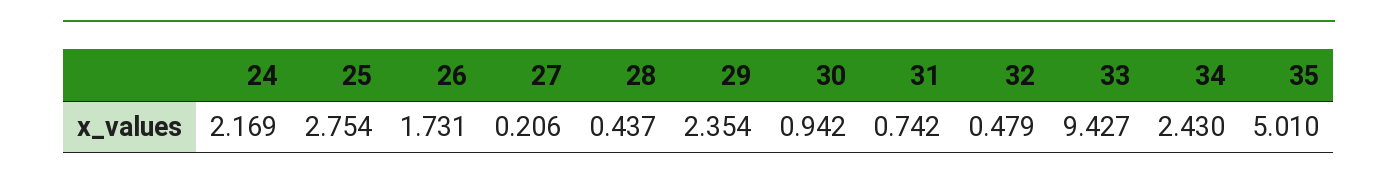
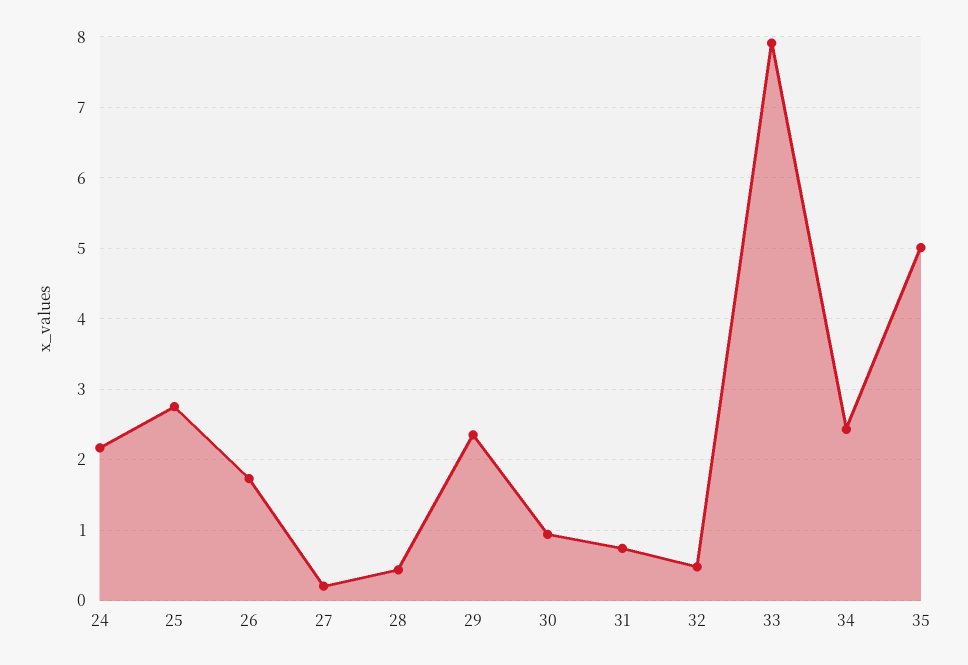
  {
    "24": 2.169,
    "25": 2.754,
    "26": 1.731,
    "27": 0.206,
    "28": 0.437,
    "29": 2.354,
    "30": 0.942,
    "31": 0.742,
    "32": 0.479,
-   "33": 9.427,
+   "33": 7.9,
    "34": 2.43,
    "35": 5.01
  }

